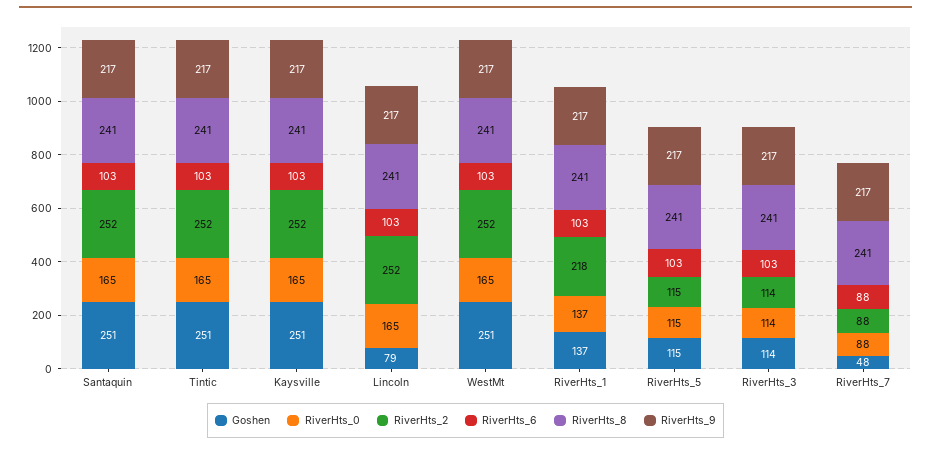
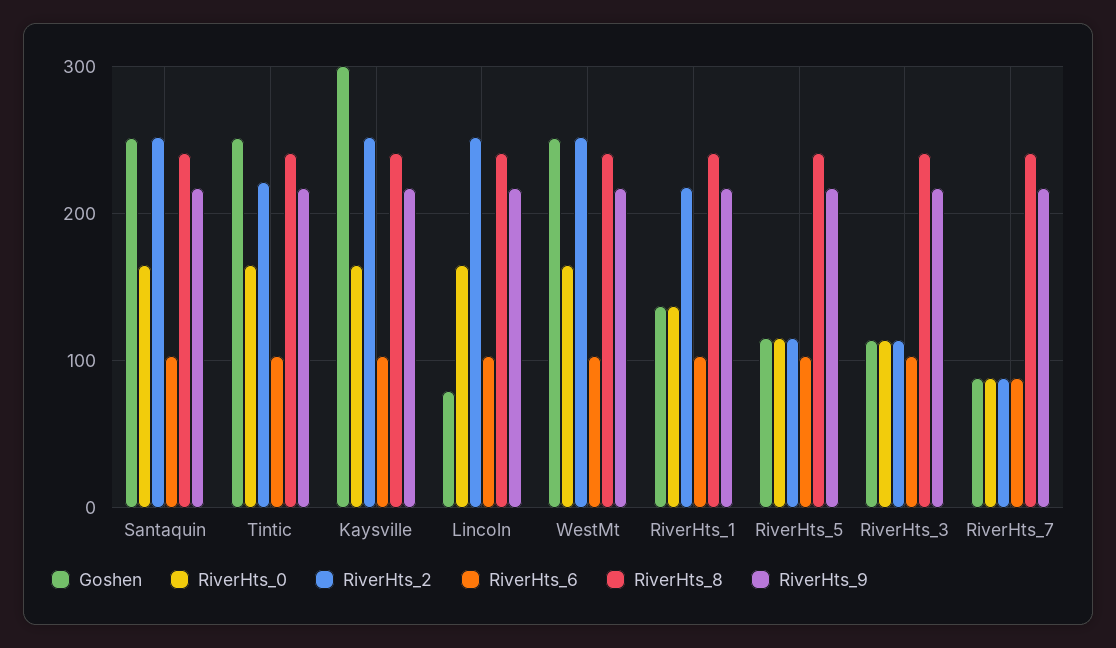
  {
    "Goshen": {
      "Santaquin": 251,
      "Tintic": 251,
-     "Kaysville": 251,
+     "Kaysville": 300,
      "Lincoln": 79,
      "WestMt": 251,
      "RiverHts_1": 137,
      "RiverHts_5": 115,
      "RiverHts_3": 114,
-     "RiverHts_7": 48
+     "RiverHts_7": 90
    },
    "RiverHts_0": {
      "Santaquin": 165,
      "Tintic": 165,
      "Kaysville": 165,
      "Lincoln": 165,
      "WestMt": 165,
      "RiverHts_1": 137,
      "RiverHts_5": 115,
      "RiverHts_3": 114,
      "RiverHts_7": 88
    },
    "RiverHts_2": {
      "Santaquin": 252,
-     "Tintic": 252,
+     "Tintic": 220,
      "Kaysville": 252,
      "Lincoln": 252,
      "WestMt": 252,
      "RiverHts_1": 218,
      "RiverHts_5": 115,
      "RiverHts_3": 114,
      "RiverHts_7": 88
    },
    "RiverHts_6": {
      "Santaquin": 103,
      "Tintic": 103,
      "Kaysville": 103,
      "Lincoln": 103,
      "WestMt": 103,
      "RiverHts_1": 103,
      "RiverHts_5": 103,
      "RiverHts_3": 103,
      "RiverHts_7": 88
    },
    "RiverHts_8": {
      "Santaquin": 241,
      "Tintic": 241,
      "Kaysville": 241,
      "Lincoln": 241,
      "WestMt": 241,
      "RiverHts_1": 241,
      "RiverHts_5": 241,
      "RiverHts_3": 241,
      "RiverHts_7": 241
    },
    "RiverHts_9": {
      "Santaquin": 217,
      "Tintic": 217,
      "Kaysville": 217,
      "Lincoln": 217,
      "WestMt": 217,
      "RiverHts_1": 217,
      "RiverHts_5": 217,
      "RiverHts_3": 217,
      "RiverHts_7": 217
    }
  }

